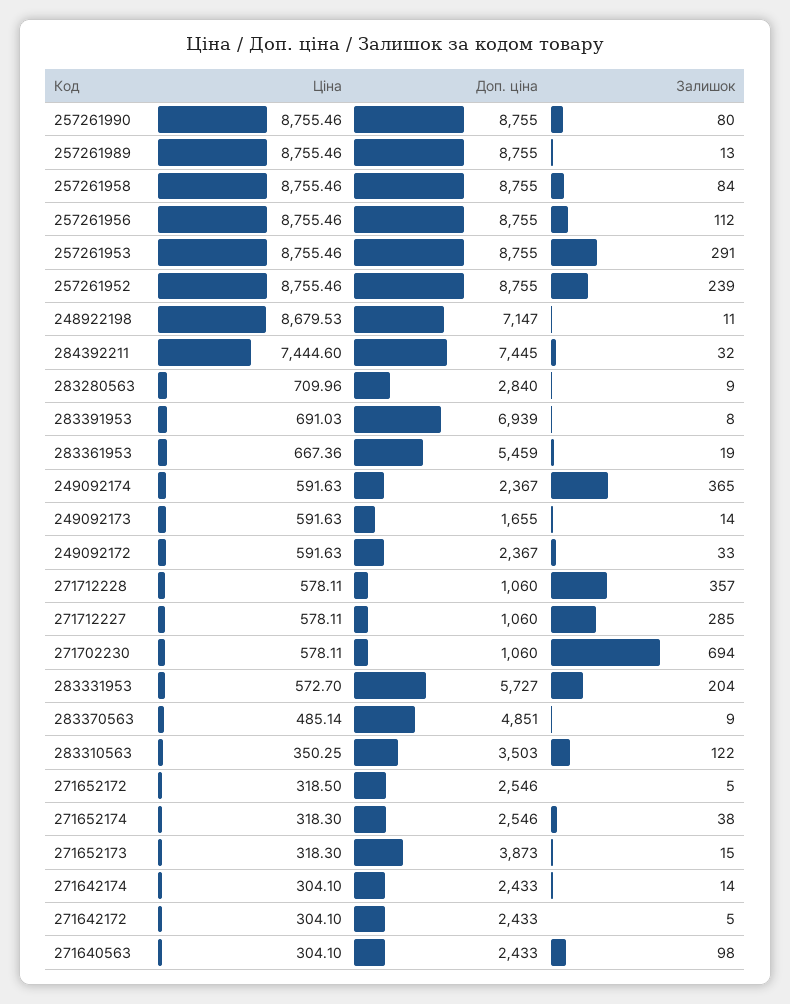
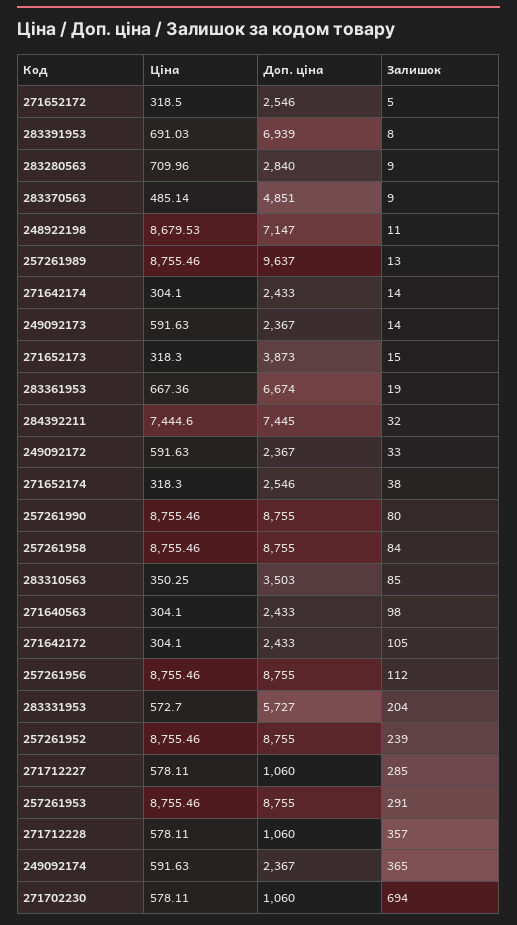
  {
    "Ціна": {
      "257261990": 8755.46,
      "257261989": 8755.46,
      "257261958": 8755.46,
      "257261956": 8755.46,
      "257261953": 8755.46,
      "257261952": 8755.46,
      "248922198": 8679.53,
      "284392211": 7444.6,
      "283280563": 709.96,
      "283391953": 691.03,
      "283361953": 667.36,
      "249092174": 591.63,
      "249092173": 591.63,
      "249092172": 591.63,
      "271712228": 578.11,
      "271712227": 578.11,
      "271702230": 578.11,
      "283331953": 572.7,
      "283370563": 485.14,
      "283310563": 350.25,
      "271652172": 318.5,
      "271652174": 318.3,
      "271652173": 318.3,
      "271642174": 304.1,
      "271642172": 304.1,
      "271640563": 304.1
    },
    "Доп. ціна": {
      "257261990": 8755,
-     "257261989": 8755,
+     "257261989": 9637,
      "257261958": 8755,
      "257261956": 8755,
      "257261953": 8755,
      "257261952": 8755,
      "248922198": 7147,
      "284392211": 7445,
      "283280563": 2840,
      "283391953": 6939,
-     "283361953": 5459,
+     "283361953": 6674,
      "249092174": 2367,
-     "249092173": 1655,
+     "249092173": 2367,
      "249092172": 2367,
      "271712228": 1060,
      "271712227": 1060,
      "271702230": 1060,
      "283331953": 5727,
      "283370563": 4851,
      "283310563": 3503,
      "271652172": 2546,
      "271652174": 2546,
      "271652173": 3873,
      "271642174": 2433,
      "271642172": 2433,
      "271640563": 2433
    },
    "Залишок": {
      "257261990": 80,
      "257261989": 13,
      "257261958": 84,
      "257261956": 112,
      "257261953": 291,
      "257261952": 239,
      "248922198": 11,
      "284392211": 32,
      "283280563": 9,
      "283391953": 8,
      "283361953": 19,
      "249092174": 365,
      "249092173": 14,
      "249092172": 33,
      "271712228": 357,
      "271712227": 285,
      "271702230": 694,
      "283331953": 204,
      "283370563": 9,
-     "283310563": 122,
+     "283310563": 85,
      "271652172": 5,
      "271652174": 38,
      "271652173": 15,
      "271642174": 14,
-     "271642172": 5,
+     "271642172": 105,
      "271640563": 98
    }
  }

